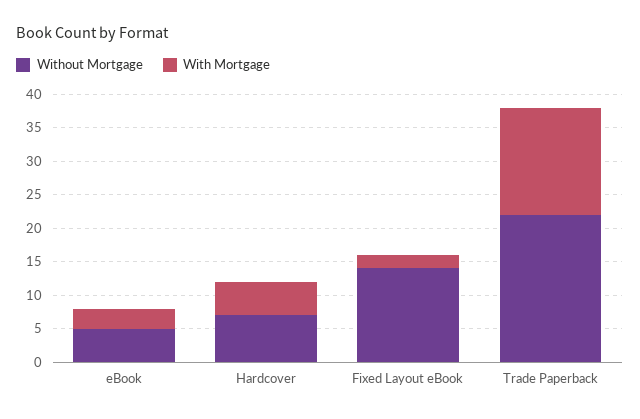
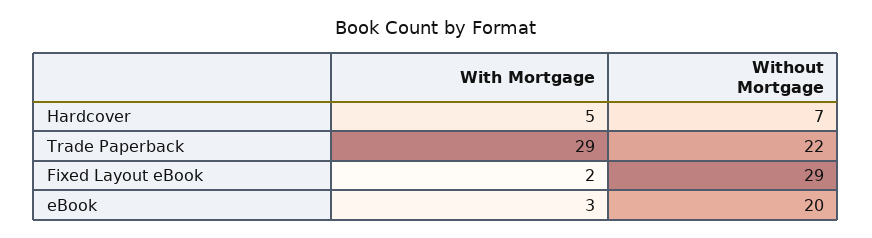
  {
    "Without Mortgage": {
-     "eBook": 5,
+     "eBook": 20,
      "Hardcover": 7,
-     "Fixed Layout eBook": 15,
+     "Fixed Layout eBook": 29,
      "Trade Paperback": 22
    },
    "With Mortgage": {
      "eBook": 3,
      "Hardcover": 5,
      "Fixed Layout eBook": 2,
-     "Trade Paperback": 15
+     "Trade Paperback": 29
    }
  }

